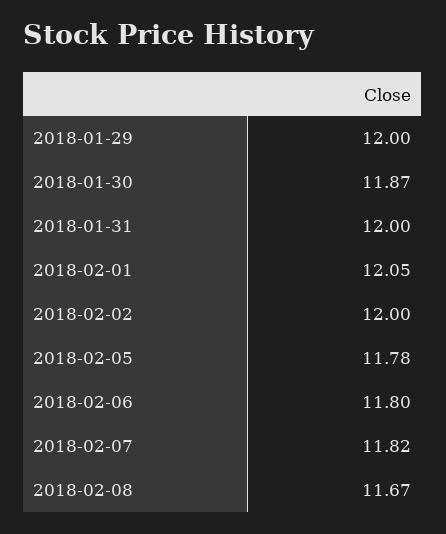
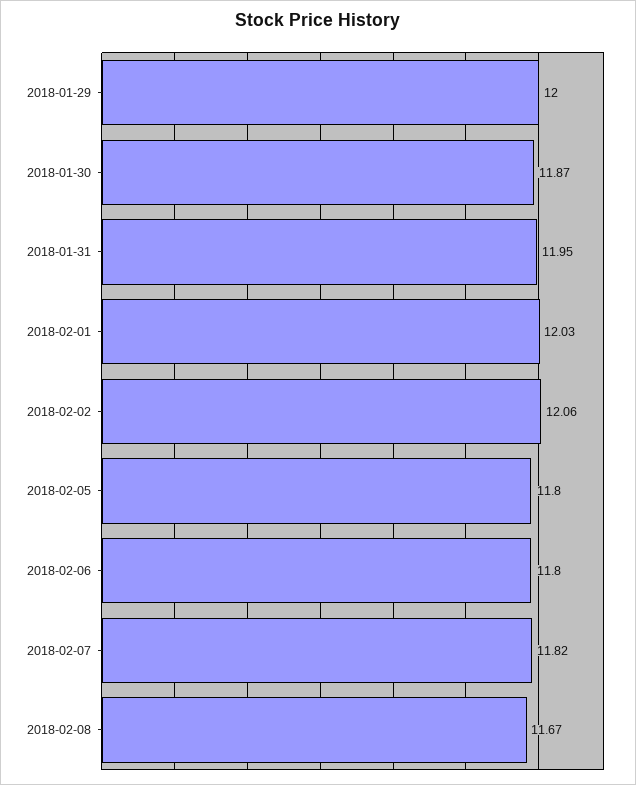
  {
    "2018-01-29": 12,
    "2018-01-30": 11.87,
-   "2018-01-31": 12,
+   "2018-01-31": 11.95,
-   "2018-02-01": 12.05,
+   "2018-02-01": 12.03,
-   "2018-02-02": 12,
+   "2018-02-02": 12.06,
-   "2018-02-05": 11.78,
+   "2018-02-05": 11.8,
    "2018-02-06": 11.8,
    "2018-02-07": 11.82,
    "2018-02-08": 11.67
  }

